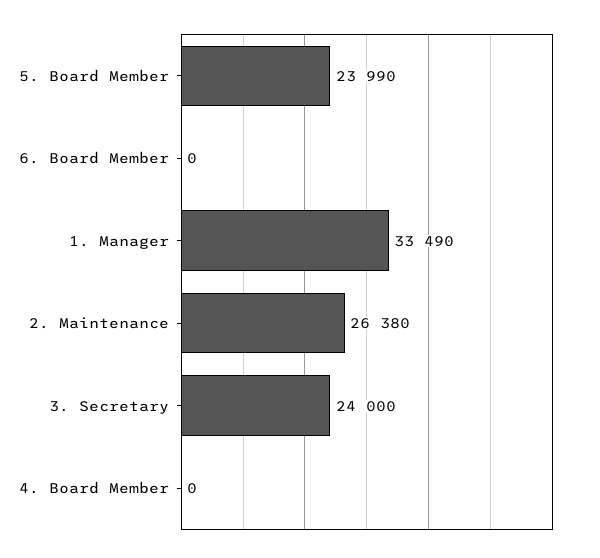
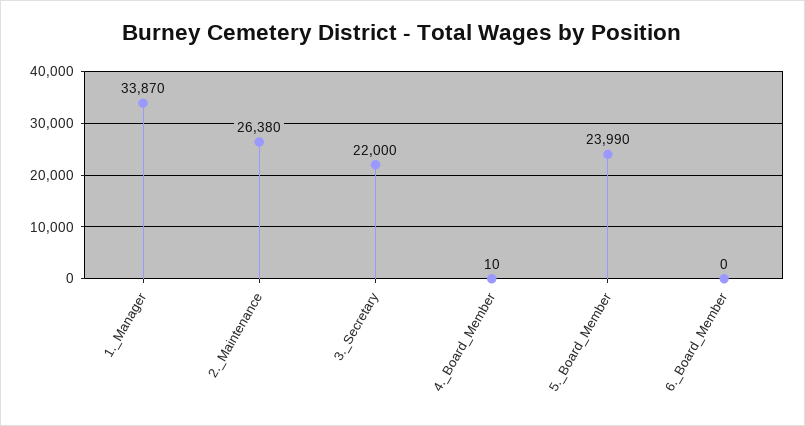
  {
    "5. Board Member": 23990,
    "6. Board Member": 0,
-   "1. Manager": 33490,
+   "1. Manager": 33870,
    "2. Maintenance": 26380,
-   "3. Secretary": 24000,
+   "3. Secretary": 22000,
-   "4. Board Member": 0
+   "4. Board Member": 10
  }

